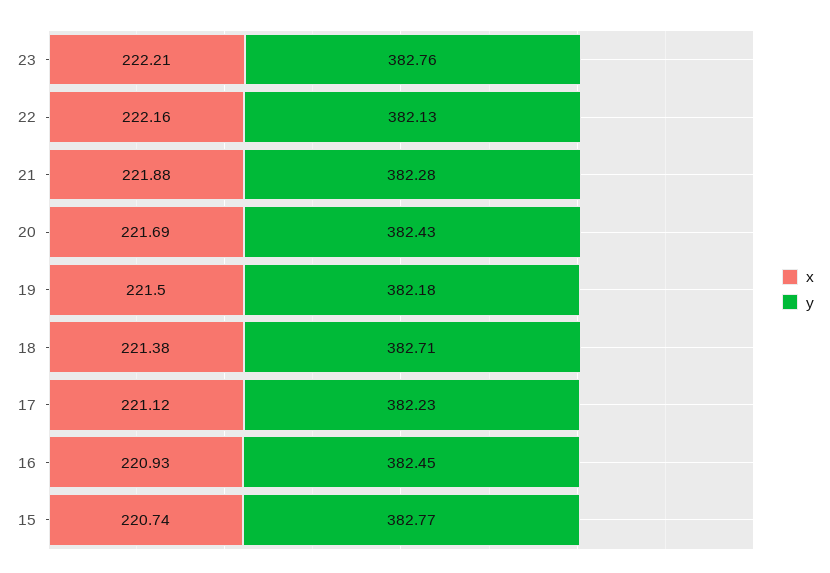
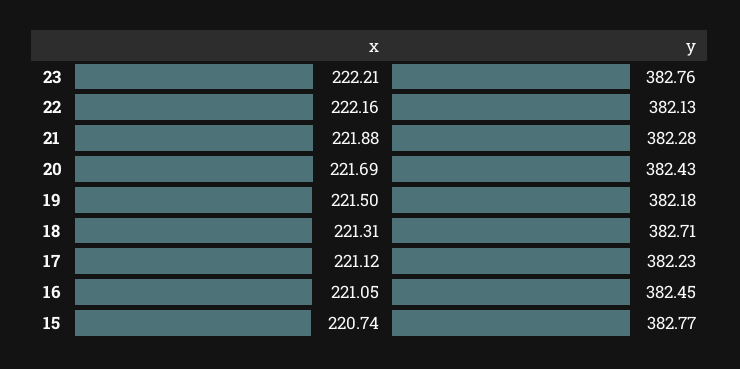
  {
    "x": {
      "23": 222.21,
      "22": 222.16,
      "21": 221.88,
      "20": 221.69,
      "19": 221.5,
-     "18": 221.38,
+     "18": 221.31,
      "17": 221.12,
-     "16": 220.93,
+     "16": 221.05,
      "15": 220.74
    },
    "y": {
      "23": 382.76,
      "22": 382.13,
      "21": 382.28,
      "20": 382.43,
      "19": 382.18,
      "18": 382.71,
      "17": 382.23,
      "16": 382.45,
      "15": 382.77
    }
  }

